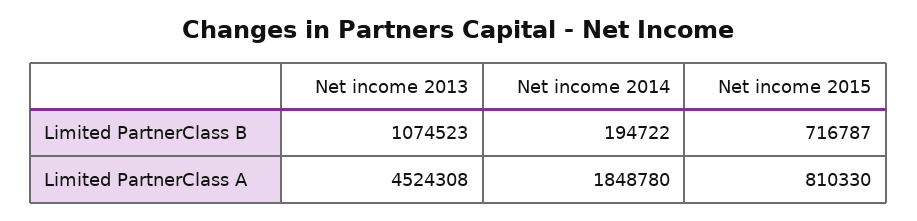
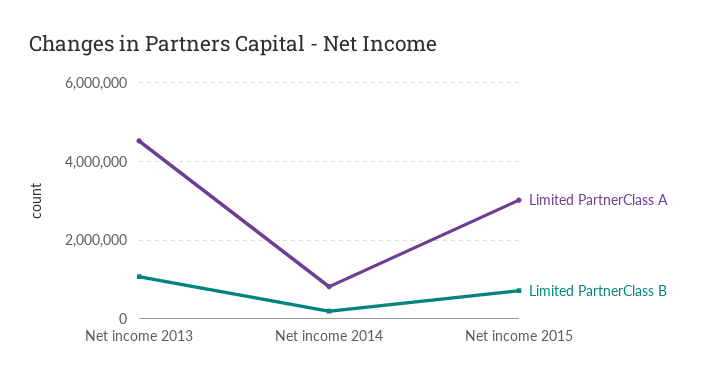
  {
    "Limited PartnerClass B": {
      "Net income 2013": 1074523,
      "Net income 2014": 194722,
      "Net income 2015": 716787
    },
    "Limited PartnerClass A": {
      "Net income 2013": 4524308,
-     "Net income 2014": 1848780,
+     "Net income 2014": 800000,
-     "Net income 2015": 810330
+     "Net income 2015": 3000000
    }
  }

